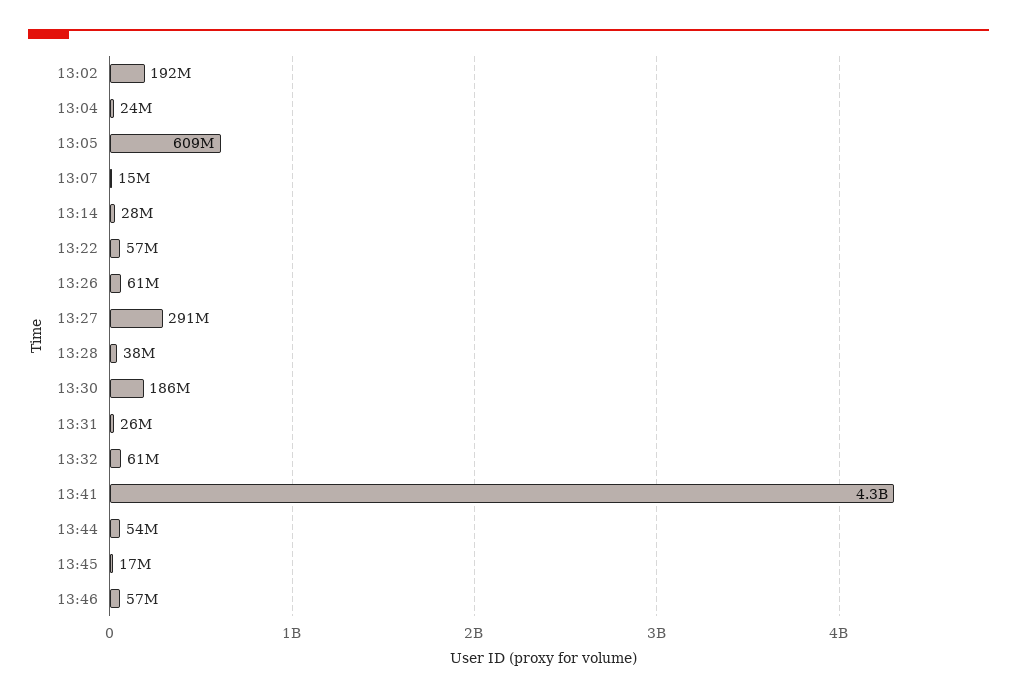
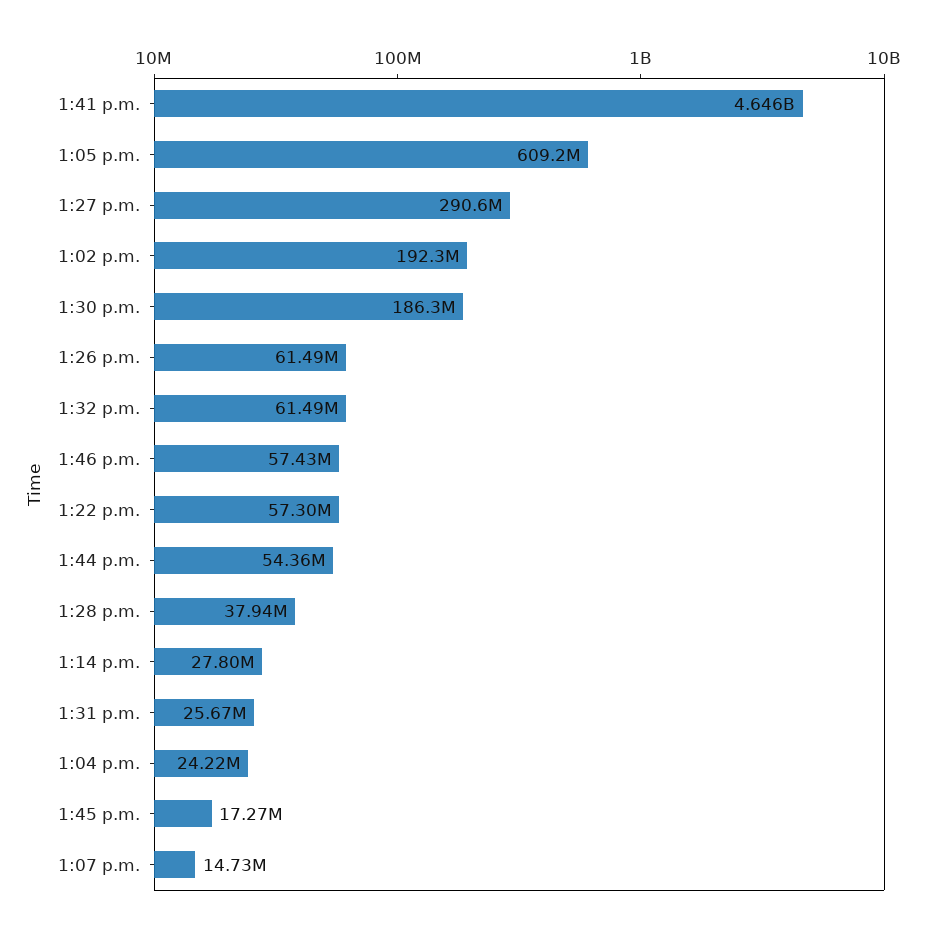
  {
    "13:02": 192300000,
    "13:04": 24220000,
    "13:05": 609200000,
    "13:07": 14730000,
    "13:14": 27800000,
    "13:22": 57300000,
    "13:26": 61490000,
    "13:27": 290600000,
    "13:28": 37940000,
    "13:30": 186300000,
    "13:31": 25670000,
    "13:32": 61490000,
-   "13:41": 4300000000,
+   "13:41": 4646000000,
    "13:44": 54360000,
    "13:45": 17270000,
    "13:46": 57430000
  }

